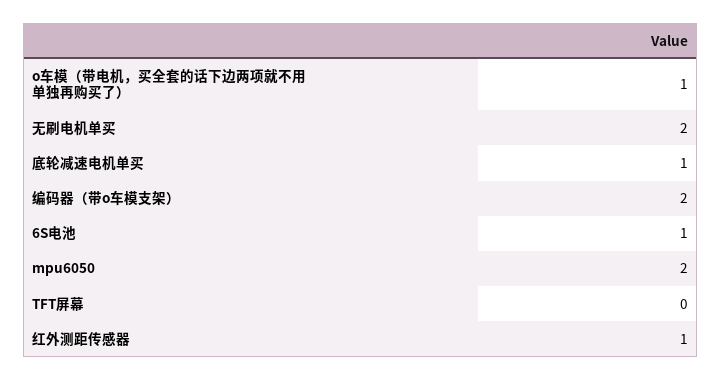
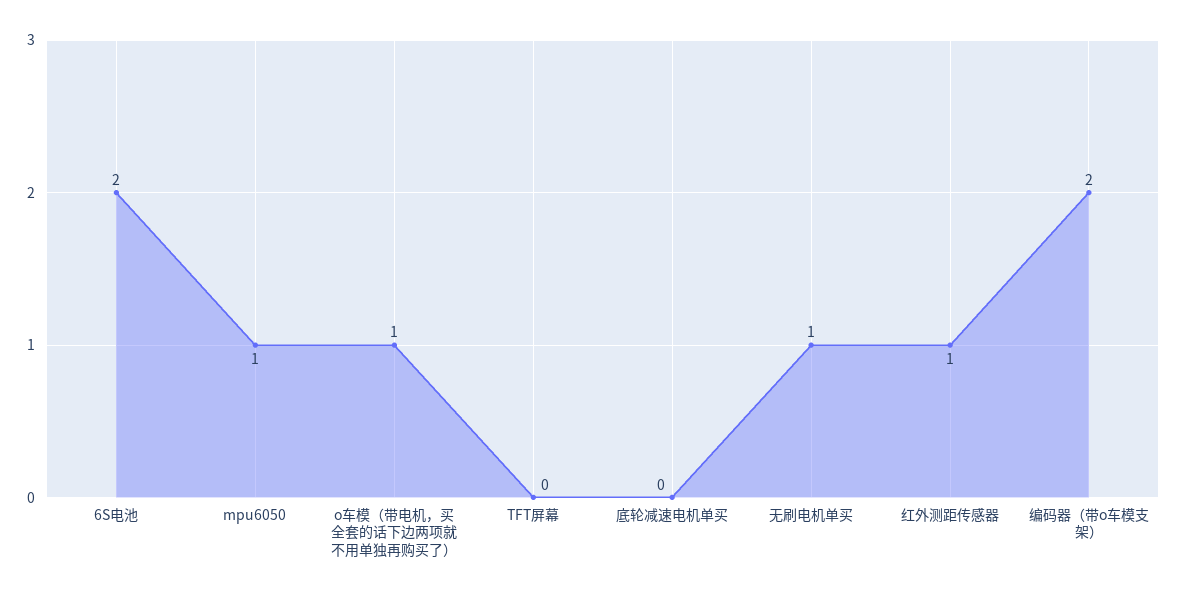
  {
    "o车模（带电机，买全套的话下边两项就不用单独再购买了）": 1,
-   "无刷电机单买": 2,
+   "无刷电机单买": 1,
-   "底轮减速电机单买": 1,
+   "底轮减速电机单买": 0,
    "编码器（带o车模支架）": 2,
-   "6S电池": 1,
+   "6S电池": 2,
-   "mpu6050": 2,
+   "mpu6050": 1,
    "TFT屏幕": 0,
    "红外测距传感器": 1
  }

